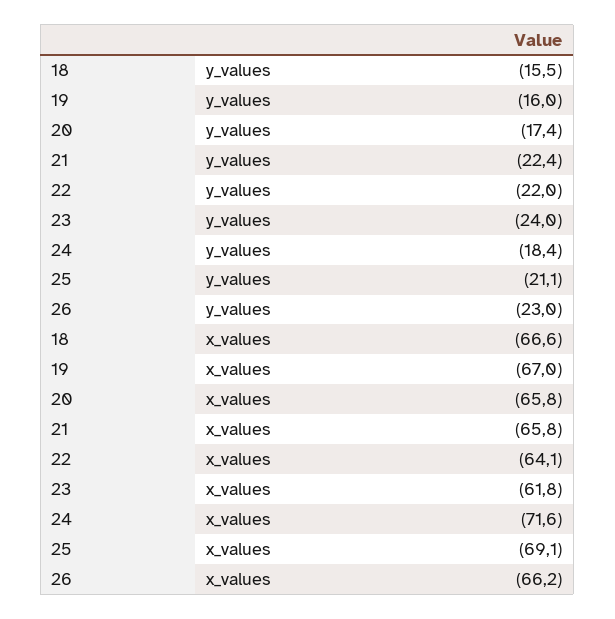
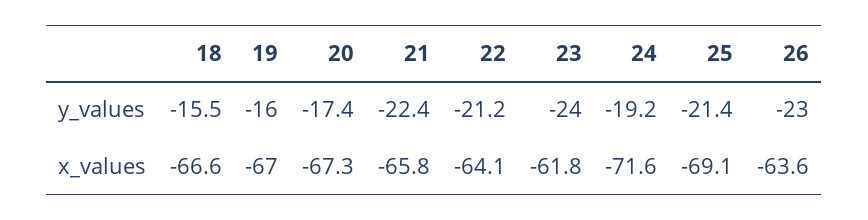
  {
    "18": {
      "y_values": -15.5,
      "x_values": -66.6
    },
    "19": {
      "y_values": -16,
      "x_values": -67
    },
    "20": {
      "y_values": -17.4,
-     "x_values": -65.8
+     "x_values": -67.3
    },
    "21": {
      "y_values": -22.4,
      "x_values": -65.8
    },
    "22": {
-     "y_values": -22,
+     "y_values": -21.2,
      "x_values": -64.1
    },
    "23": {
      "y_values": -24,
      "x_values": -61.8
    },
    "24": {
-     "y_values": -18.4,
+     "y_values": -19.2,
      "x_values": -71.6
    },
    "25": {
-     "y_values": -21.1,
+     "y_values": -21.4,
      "x_values": -69.1
    },
    "26": {
      "y_values": -23,
-     "x_values": -66.2
+     "x_values": -63.6
    }
  }

